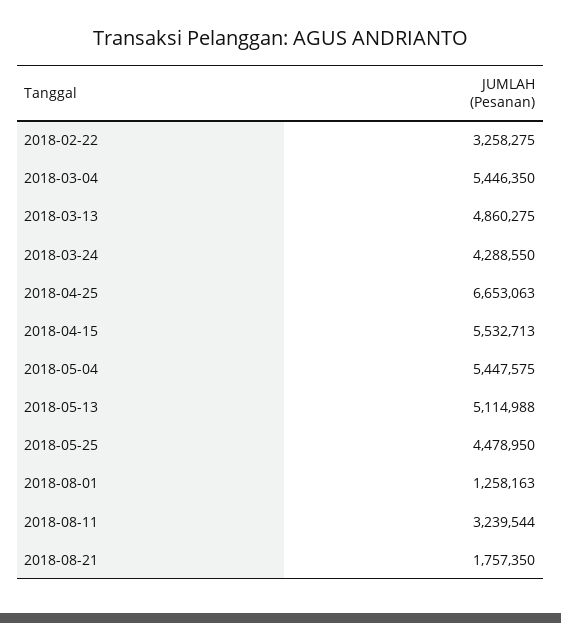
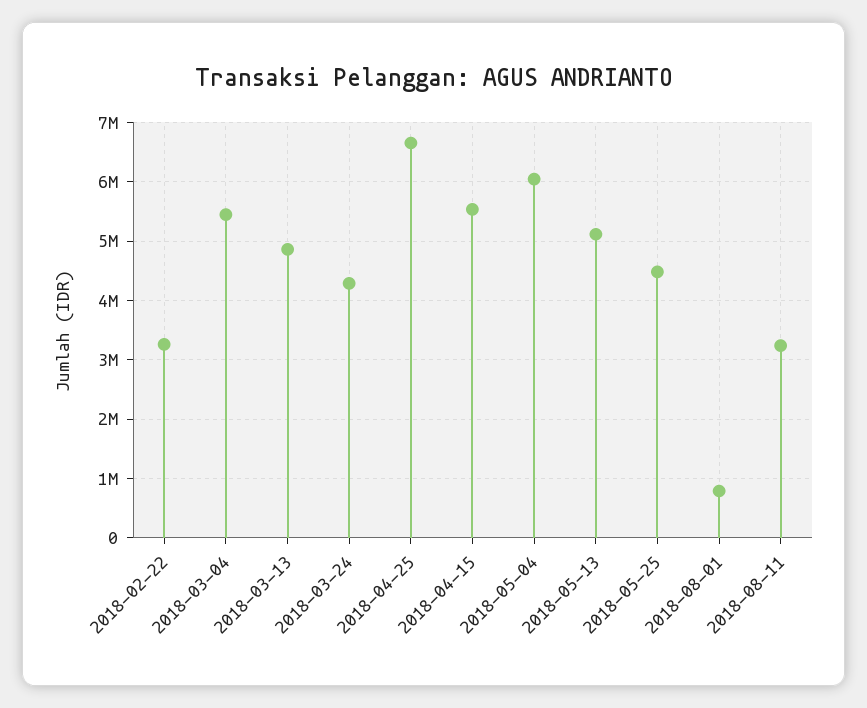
  {
    "2018-02-22": 3258275,
    "2018-03-04": 5446350,
    "2018-03-13": 4860275,
    "2018-03-24": 4288550,
    "2018-04-25": 6653063,
    "2018-04-15": 5532713,
-   "2018-05-04": 5447575,
+   "2018-05-04": 6000000,
    "2018-05-13": 5114988,
    "2018-05-25": 4478950,
-   "2018-08-01": 1258163,
+   "2018-08-01": 800000,
-   "2018-08-11": 3239544,
+   "2018-08-11": 3239544
-   "2018-08-21": 1757350
  }

